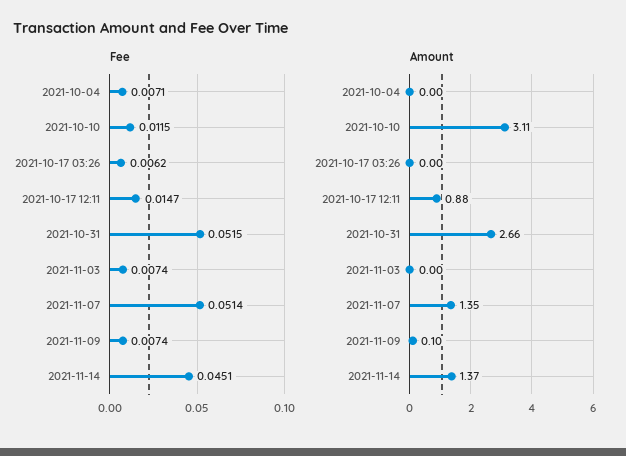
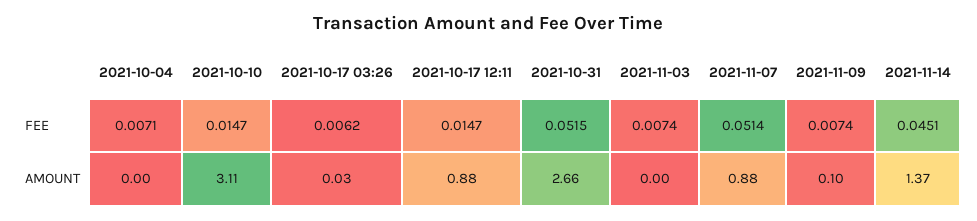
  {
    "Fee": {
      "2021-10-04": 0.0071,
-     "2021-10-10": 0.0115,
+     "2021-10-10": 0.0147,
      "2021-10-17 03:26": 0.0062,
      "2021-10-17 12:11": 0.0147,
      "2021-10-31": 0.0515,
      "2021-11-03": 0.0074,
      "2021-11-07": 0.0514,
      "2021-11-09": 0.0074,
      "2021-11-14": 0.0451
    },
    "Amount": {
      "2021-10-04": 0,
      "2021-10-10": 3.11,
-     "2021-10-17 03:26": 0,
+     "2021-10-17 03:26": 0.03,
      "2021-10-17 12:11": 0.88,
      "2021-10-31": 2.66,
      "2021-11-03": 0,
-     "2021-11-07": 1.35,
+     "2021-11-07": 0.88,
      "2021-11-09": 0.1,
      "2021-11-14": 1.37
    }
  }

